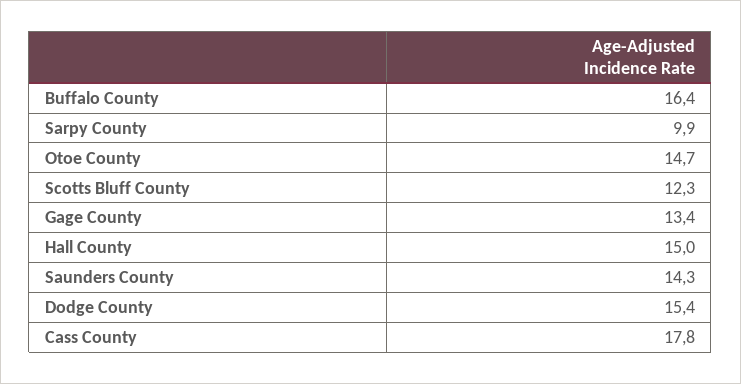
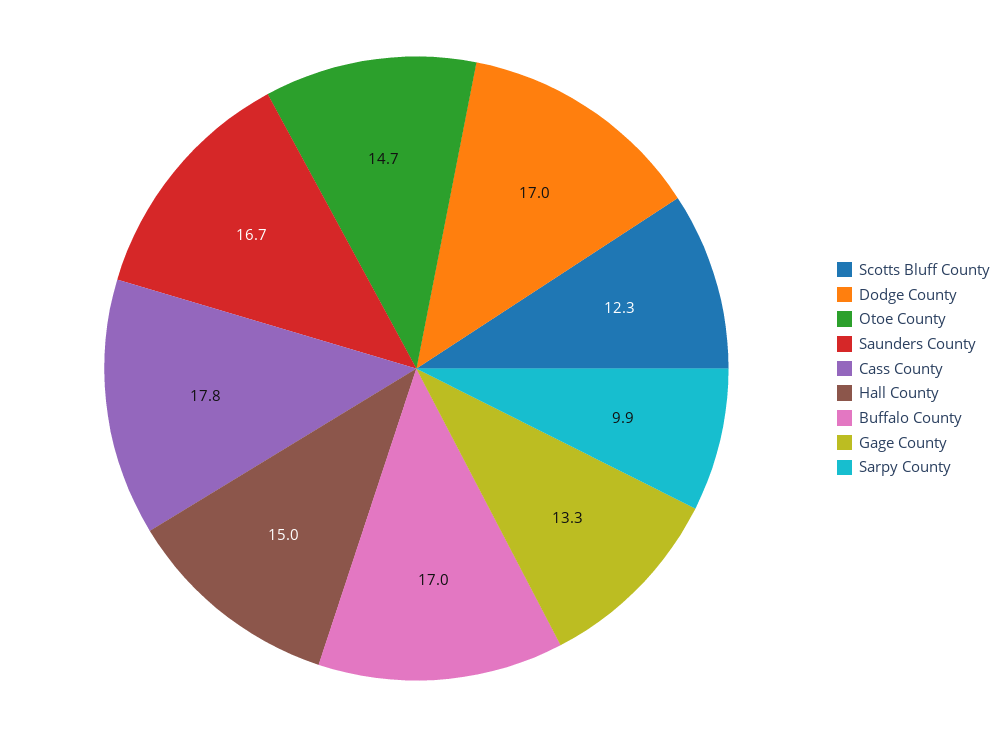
  {
-   "Buffalo County": 16.4,
+   "Buffalo County": 17,
    "Sarpy County": 9.9,
    "Otoe County": 14.7,
    "Scotts Bluff County": 12.3,
-   "Gage County": 13.4,
+   "Gage County": 13.3,
    "Hall County": 15,
-   "Saunders County": 14.3,
+   "Saunders County": 16.7,
-   "Dodge County": 15.4,
+   "Dodge County": 17,
    "Cass County": 17.8
  }

